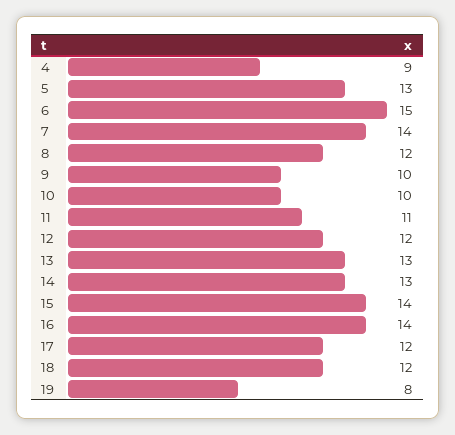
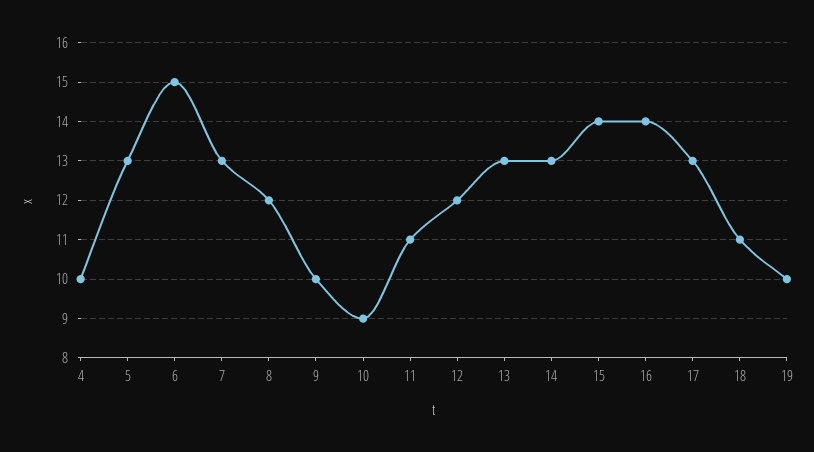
  {
-   "4": 9,
+   "4": 10,
    "5": 13,
    "6": 15,
-   "7": 14,
+   "7": 13,
    "8": 12,
    "9": 10,
-   "10": 10,
+   "10": 9,
    "11": 11,
    "12": 12,
    "13": 13,
    "14": 13,
    "15": 14,
    "16": 14,
-   "17": 12,
+   "17": 13,
-   "18": 12,
+   "18": 11,
-   "19": 8
+   "19": 10
  }

